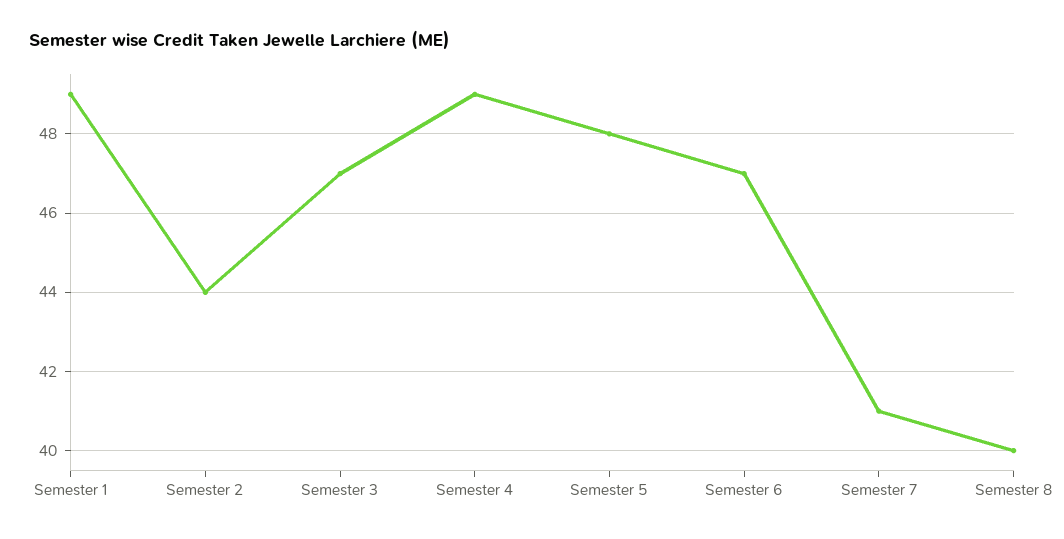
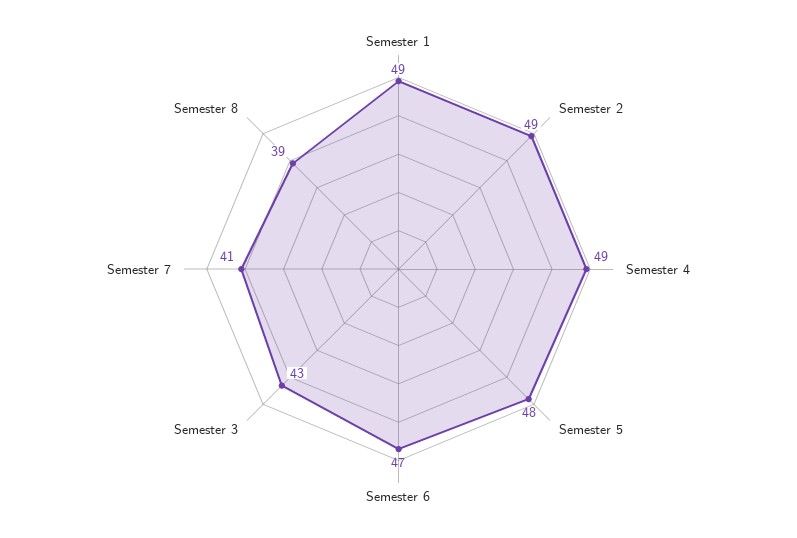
  {
    "Semester 1": 49,
-   "Semester 2": 44,
+   "Semester 2": 49,
-   "Semester 3": 47,
+   "Semester 3": 43,
    "Semester 4": 49,
    "Semester 5": 48,
    "Semester 6": 47,
    "Semester 7": 41,
-   "Semester 8": 40
+   "Semester 8": 39
  }

